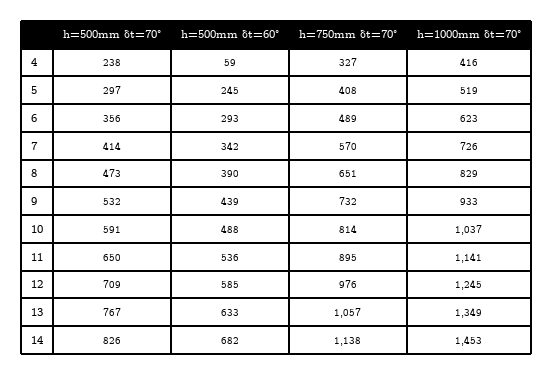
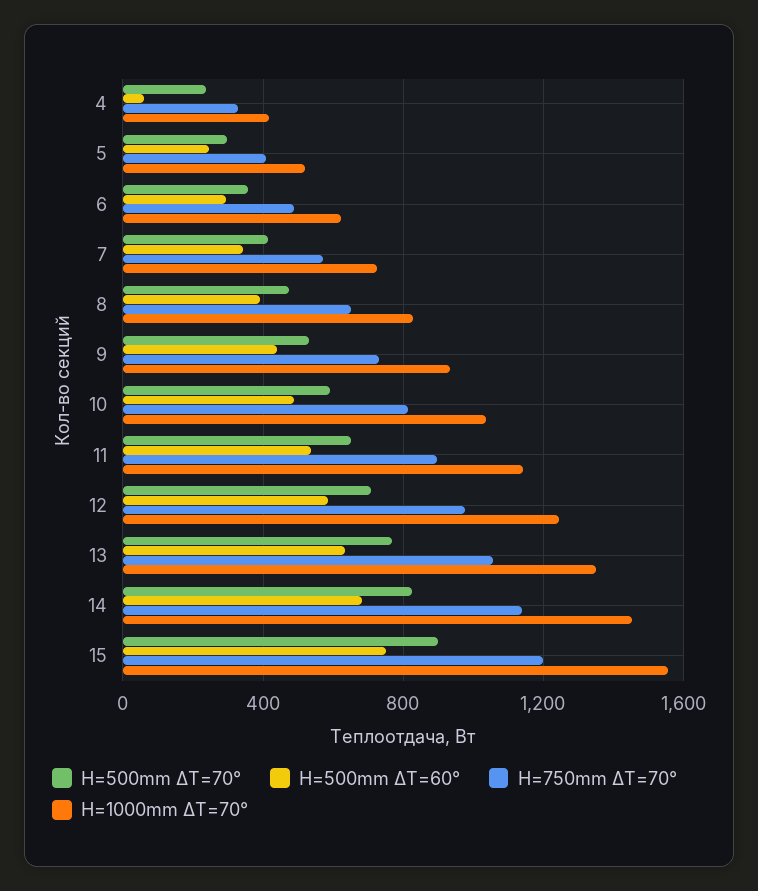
  {
    "h=500mm δt=70°": {
      "4": 238,
      "5": 297,
      "6": 356,
      "7": 414,
      "8": 473,
      "9": 532,
      "10": 591,
      "11": 650,
      "12": 709,
      "13": 767,
-     "14": 826
+     "14": 826,
+     "15": 900
    },
    "h=500mm δt=60°": {
      "4": 59,
      "5": 245,
      "6": 293,
      "7": 342,
      "8": 390,
      "9": 439,
      "10": 488,
      "11": 536,
      "12": 585,
      "13": 633,
-     "14": 682
+     "14": 682,
+     "15": 750
    },
    "h=750mm δt=70°": {
      "4": 327,
      "5": 408,
      "6": 489,
      "7": 570,
      "8": 651,
      "9": 732,
      "10": 814,
      "11": 895,
      "12": 976,
      "13": 1057,
-     "14": 1138
+     "14": 1138,
+     "15": 1200
    },
    "h=1000mm δt=70°": {
      "4": 416,
      "5": 519,
      "6": 623,
      "7": 726,
      "8": 829,
      "9": 933,
      "10": 1037,
      "11": 1141,
      "12": 1245,
      "13": 1349,
-     "14": 1453
+     "14": 1453,
+     "15": 1550
    }
  }

